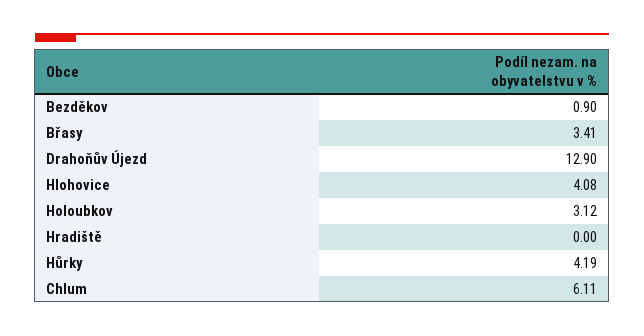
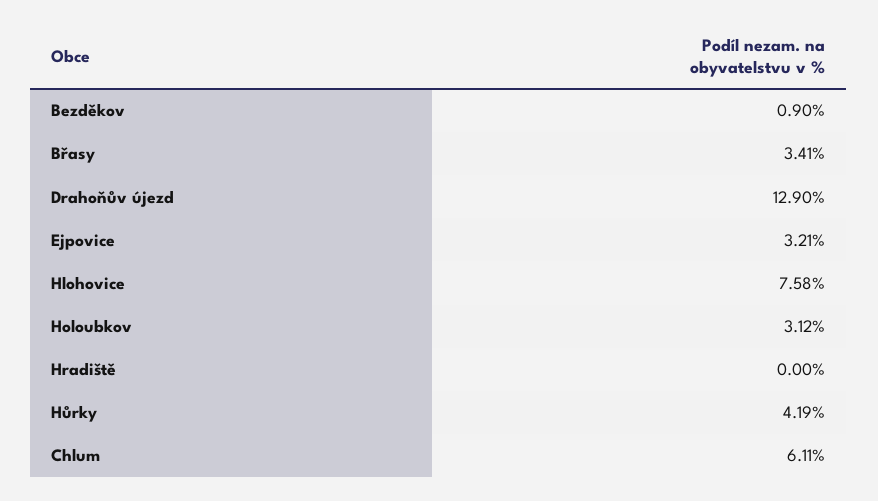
  {
    "Bezděkov": 0.9,
    "Břasy": 3.41,
    "Drahoňův Újezd": 12.9,
-   "Hlohovice": 4.08,
+   "Hlohovice": 7.58,
    "Holoubkov": 3.12,
    "Hradiště": 0,
    "Hůrky": 4.19,
-   "Chlum": 6.11
+   "Chlum": 6.11,
+   "Ejpovice": 3.21
  }

